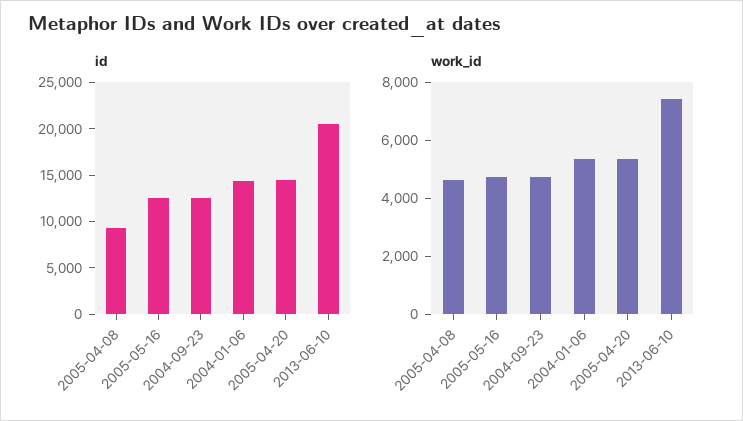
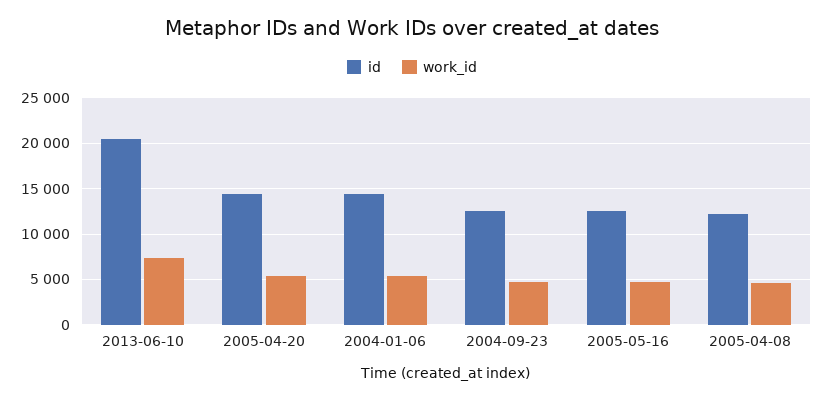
  {
    "id": {
-     "2005-04-08": 9000,
+     "2005-04-08": 12000,
      "2005-05-16": 13000,
      "2004-09-23": 13000,
      "2004-01-06": 14000,
      "2005-04-20": 14000,
      "2013-06-10": 20000
    },
    "work_id": {
      "2005-04-08": 4500,
      "2005-05-16": 4500,
      "2004-09-23": 4500,
      "2004-01-06": 5500,
      "2005-04-20": 5500,
      "2013-06-10": 7500
    }
  }

